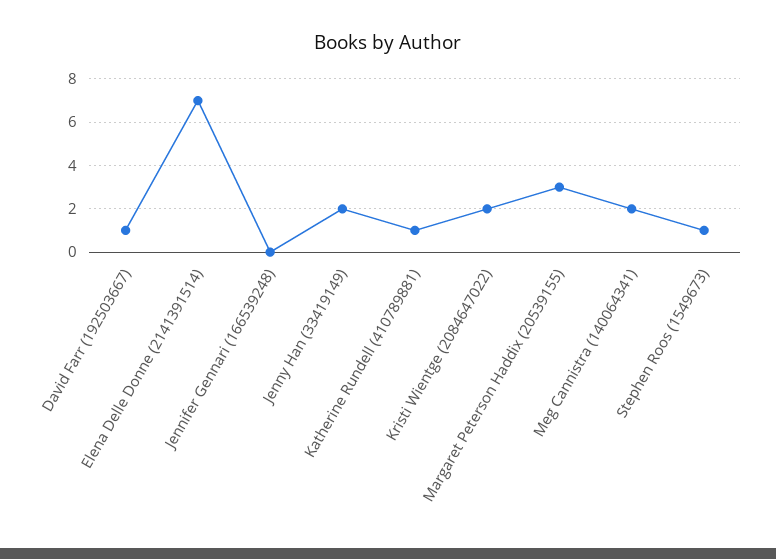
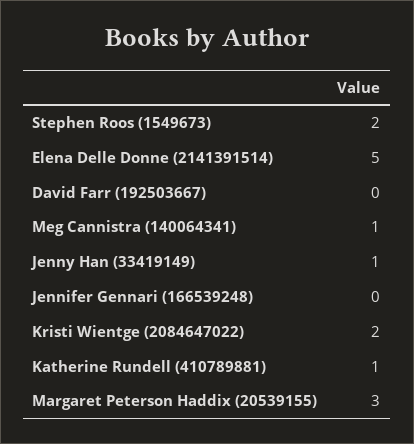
  {
-   "David Farr (192503667)": 1,
+   "David Farr (192503667)": 0,
-   "Elena Delle Donne (2141391514)": 7,
+   "Elena Delle Donne (2141391514)": 5,
    "Jennifer Gennari (166539248)": 0,
-   "Jenny Han (33419149)": 2,
+   "Jenny Han (33419149)": 1,
    "Katherine Rundell (410789881)": 1,
    "Kristi Wientge (2084647022)": 2,
    "Margaret Peterson Haddix (20539155)": 3,
-   "Meg Cannistra (140064341)": 2,
+   "Meg Cannistra (140064341)": 1,
-   "Stephen Roos (1549673)": 1
+   "Stephen Roos (1549673)": 2
  }

